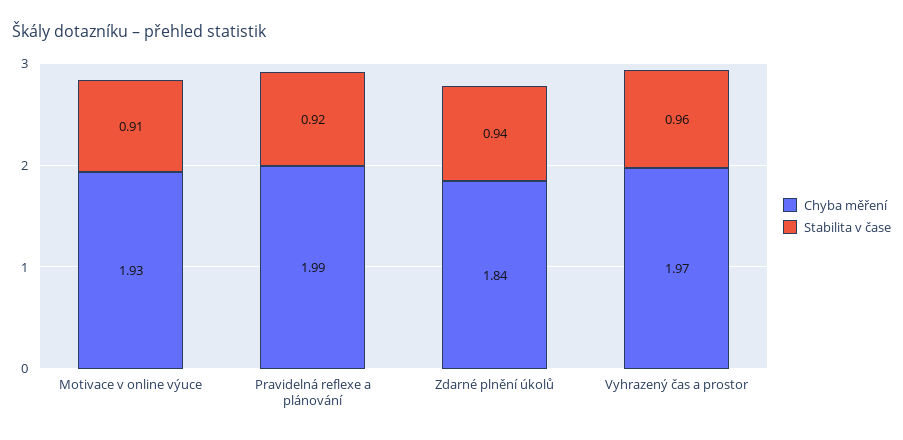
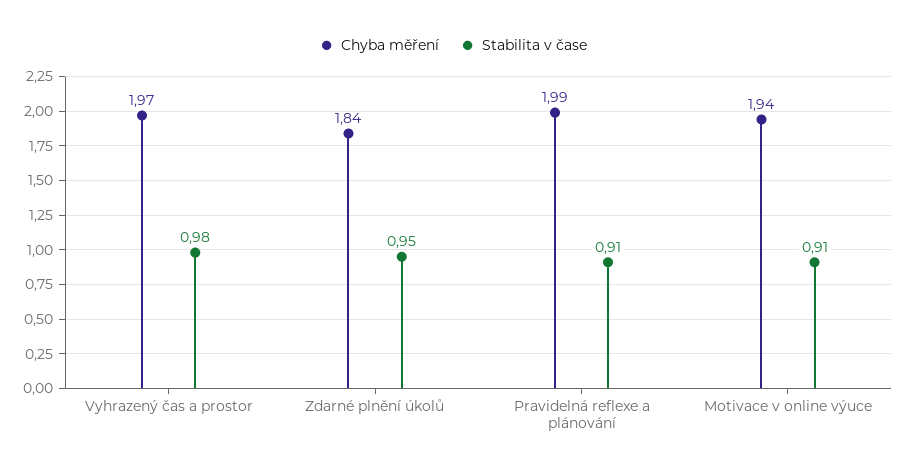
  {
    "Chyba měření": {
-     "Motivace v online výuce": 1.93,
+     "Motivace v online výuce": 1.94,
      "Pravidelná reflexe a plánování": 1.99,
      "Zdarné plnění úkolů": 1.84,
      "Vyhrazený čas a prostor": 1.97
    },
    "Stabilita v čase": {
      "Motivace v online výuce": 0.91,
-     "Pravidelná reflexe a plánování": 0.92,
+     "Pravidelná reflexe a plánování": 0.91,
-     "Zdarné plnění úkolů": 0.94,
+     "Zdarné plnění úkolů": 0.95,
-     "Vyhrazený čas a prostor": 0.96
+     "Vyhrazený čas a prostor": 0.98
    }
  }

